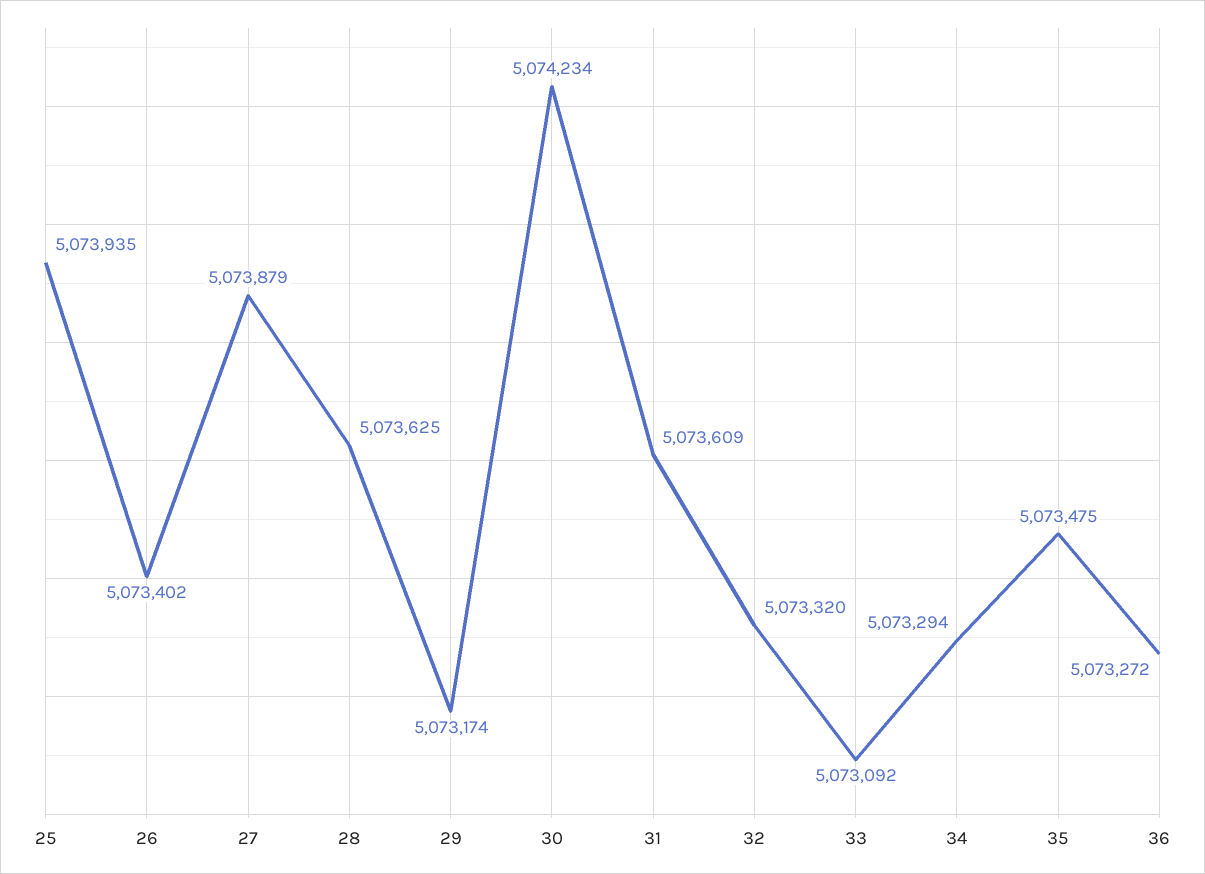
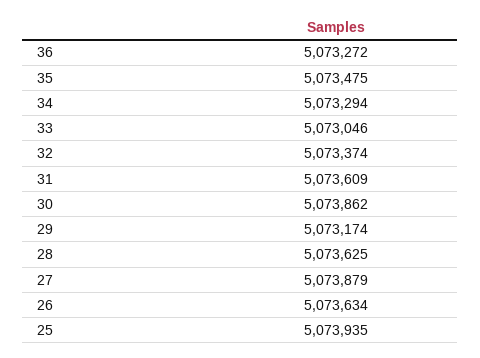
  {
    "25": 5073935,
-   "26": 5073402,
+   "26": 5073634,
    "27": 5073879,
    "28": 5073625,
    "29": 5073174,
-   "30": 5074234,
+   "30": 5073862,
    "31": 5073609,
-   "32": 5073320,
+   "32": 5073374,
-   "33": 5073092,
+   "33": 5073046,
    "34": 5073294,
    "35": 5073475,
    "36": 5073272
  }

